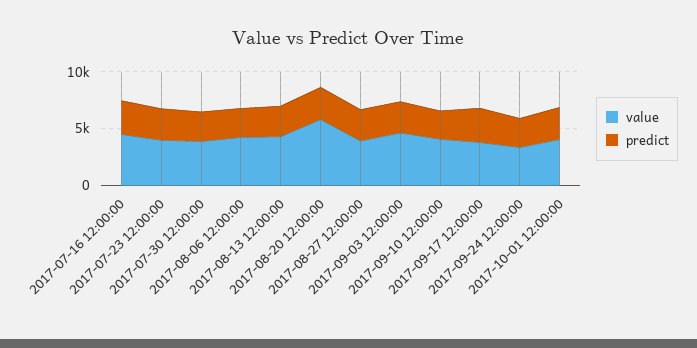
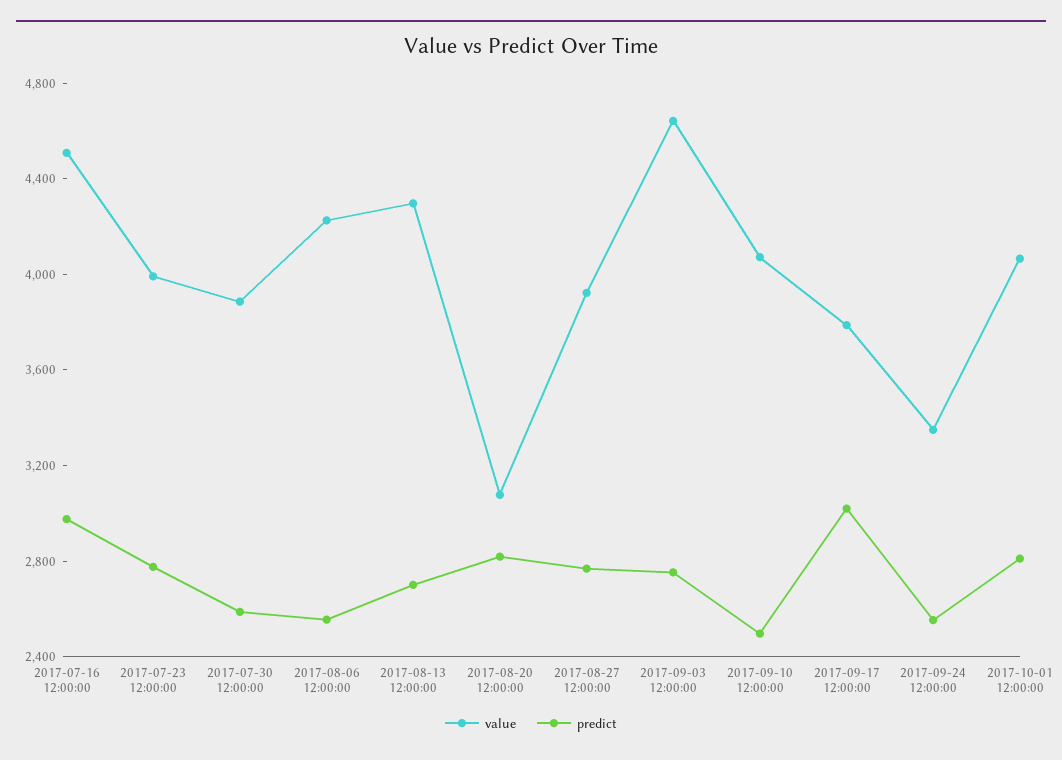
  {
    "value": {
      "2017-07-16 12:00:00": 4500,
      "2017-07-23 12:00:00": 4000,
      "2017-07-30 12:00:00": 3900,
      "2017-08-06 12:00:00": 4200,
      "2017-08-13 12:00:00": 4300,
-     "2017-08-20 12:00:00": 6000,
+     "2017-08-20 12:00:00": 3100,
      "2017-08-27 12:00:00": 3900,
      "2017-09-03 12:00:00": 4600,
      "2017-09-10 12:00:00": 4100,
      "2017-09-17 12:00:00": 3800,
      "2017-09-24 12:00:00": 3300,
      "2017-10-01 12:00:00": 4100
    },
    "predict": {
      "2017-07-16 12:00:00": 3000,
      "2017-07-23 12:00:00": 2800,
      "2017-07-30 12:00:00": 2600,
      "2017-08-06 12:00:00": 2600,
      "2017-08-13 12:00:00": 2700,
      "2017-08-20 12:00:00": 2800,
      "2017-08-27 12:00:00": 2800,
      "2017-09-03 12:00:00": 2800,
      "2017-09-10 12:00:00": 2500,
      "2017-09-17 12:00:00": 3000,
      "2017-09-24 12:00:00": 2600,
      "2017-10-01 12:00:00": 2800
    }
  }

